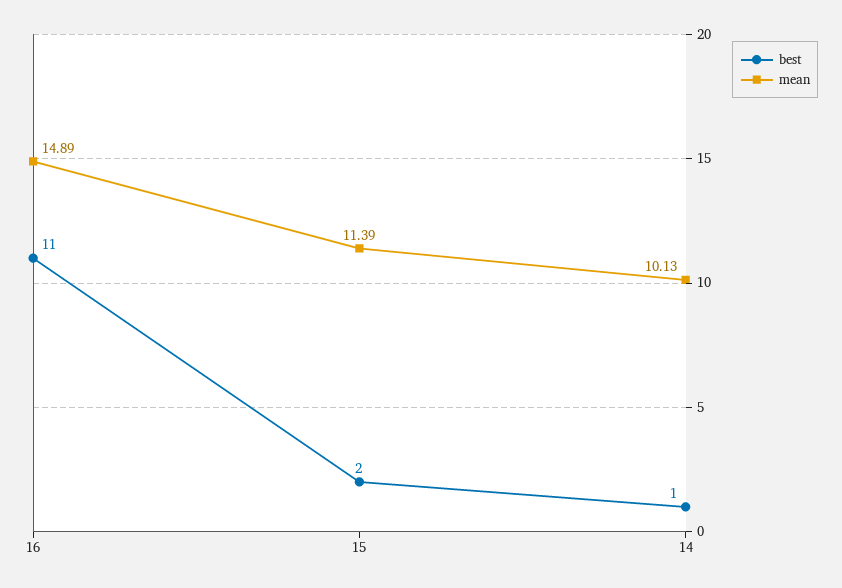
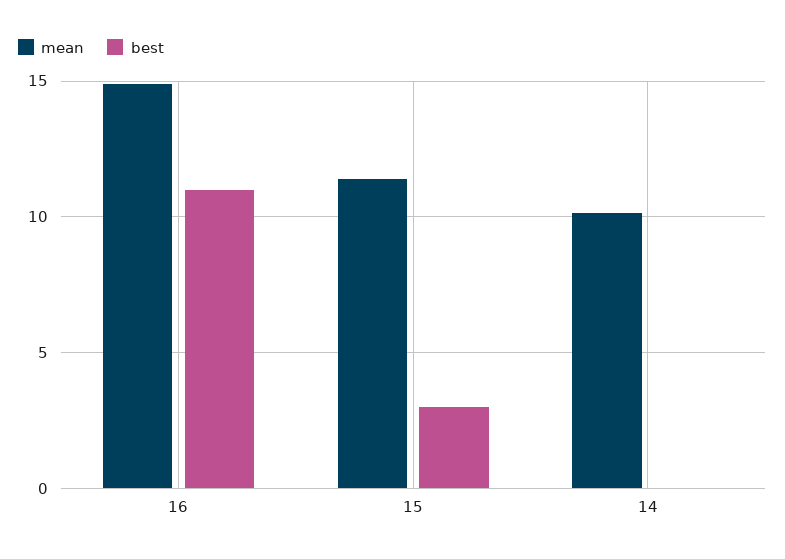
  {
    "best": {
      "16": 11,
-     "15": 2,
+     "15": 3,
-     "14": 1
+     "14": 0
    },
    "mean": {
      "16": 14.89,
      "15": 11.39,
      "14": 10.13
    }
  }

